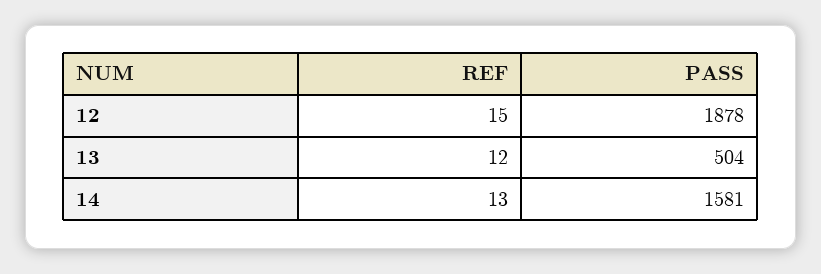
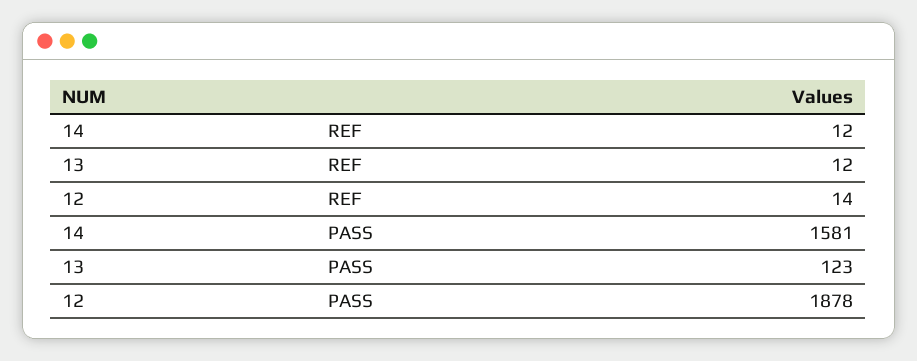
  {
    "REF": {
-     "12": 15,
+     "12": 14,
      "13": 12,
-     "14": 13
+     "14": 12
    },
    "PASS": {
      "12": 1878,
-     "13": 504,
+     "13": 123,
      "14": 1581
    }
  }

